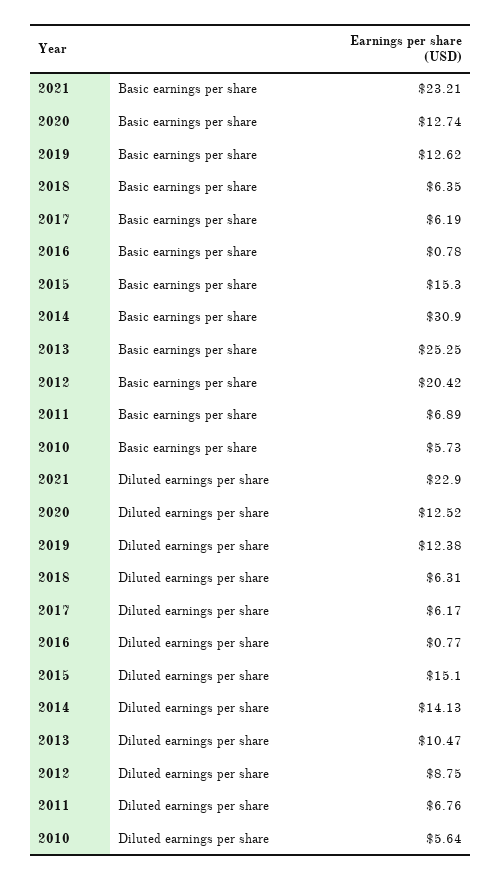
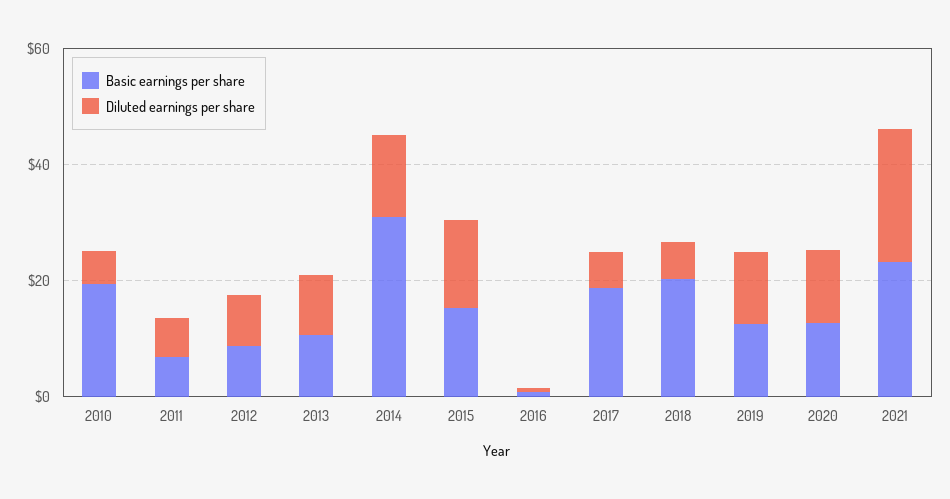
  {
    "Basic earnings per share": {
      "2021": 23.21,
      "2020": 12.74,
      "2019": 12.62,
-     "2018": 6.35,
+     "2018": 20,
-     "2017": 6.19,
+     "2017": 20,
      "2016": 0.78,
      "2015": 15.3,
      "2014": 30.9,
-     "2013": 25.25,
+     "2013": 10,
-     "2012": 20.42,
+     "2012": 10,
      "2011": 6.89,
-     "2010": 5.73
+     "2010": 20
    },
    "Diluted earnings per share": {
      "2021": 22.9,
      "2020": 12.52,
      "2019": 12.38,
      "2018": 6.31,
      "2017": 6.17,
      "2016": 0.77,
      "2015": 15.1,
      "2014": 14.13,
      "2013": 10.47,
      "2012": 8.75,
      "2011": 6.76,
      "2010": 5.64
    }
  }

